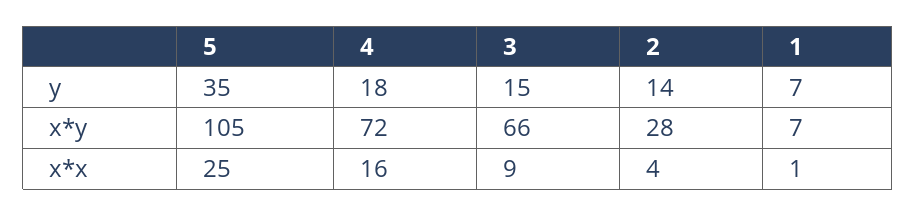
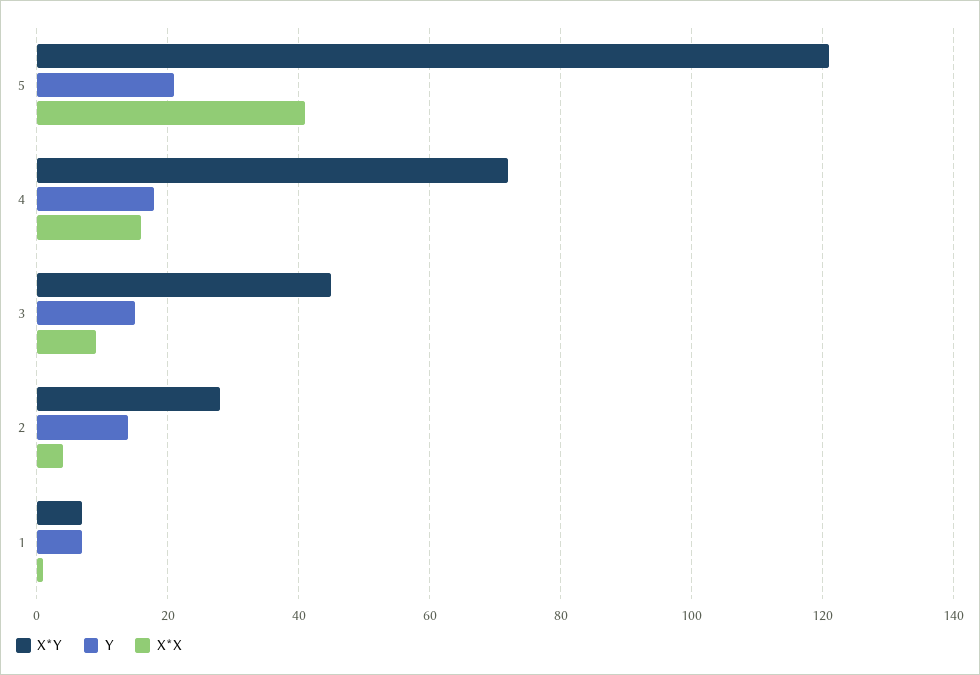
  {
    "y": {
-     "5": 35,
+     "5": 20,
      "4": 18,
      "3": 15,
      "2": 14,
      "1": 7
    },
    "x*y": {
-     "5": 105,
+     "5": 120,
      "4": 72,
-     "3": 66,
+     "3": 45,
      "2": 28,
      "1": 7
    },
    "x*x": {
-     "5": 25,
+     "5": 40,
      "4": 16,
      "3": 9,
      "2": 4,
      "1": 1
    }
  }

